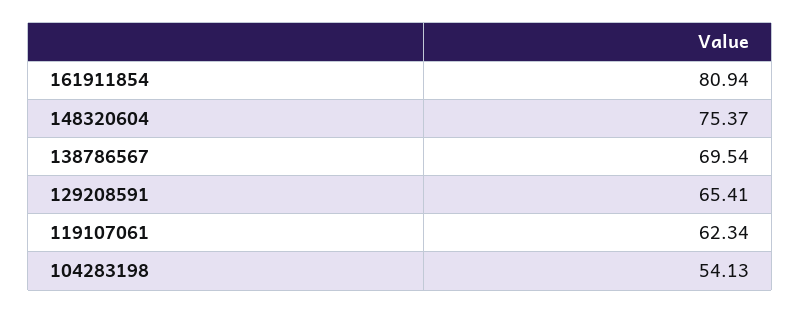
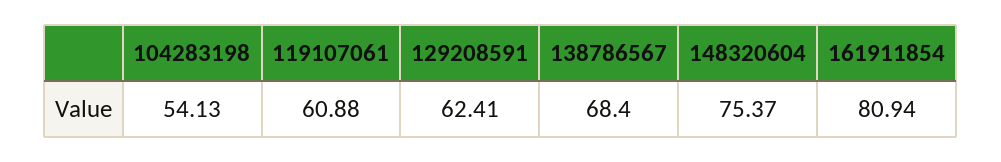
  {
    "161911854": 80.94,
    "148320604": 75.37,
-   "138786567": 69.54,
+   "138786567": 68.4,
-   "129208591": 65.41,
+   "129208591": 62.41,
-   "119107061": 62.34,
+   "119107061": 60.88,
    "104283198": 54.13
  }

